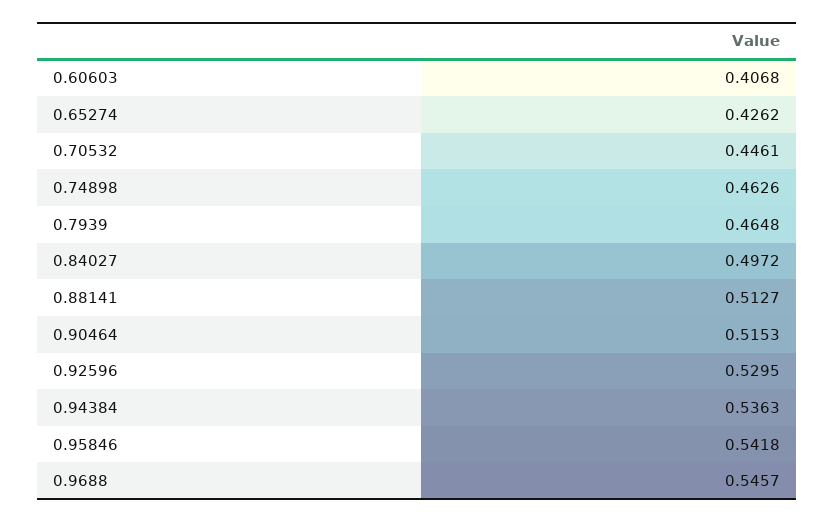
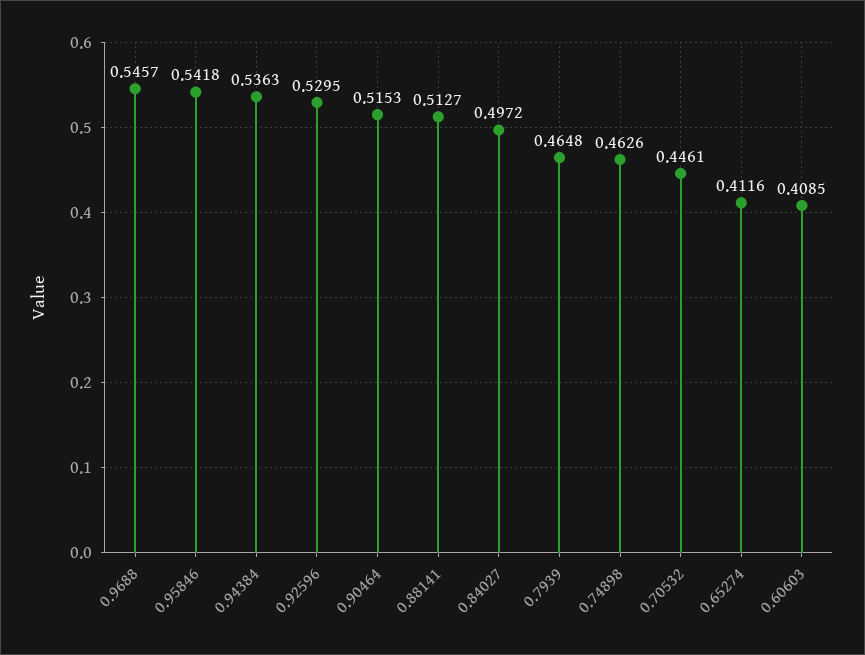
  {
-   "0.60603": 0.4068,
+   "0.60603": 0.4085,
-   "0.65274": 0.4262,
+   "0.65274": 0.4116,
    "0.70532": 0.4461,
    "0.74898": 0.4626,
    "0.7939": 0.4648,
    "0.84027": 0.4972,
    "0.88141": 0.5127,
    "0.90464": 0.5153,
    "0.92596": 0.5295,
    "0.94384": 0.5363,
    "0.95846": 0.5418,
    "0.9688": 0.5457
  }

